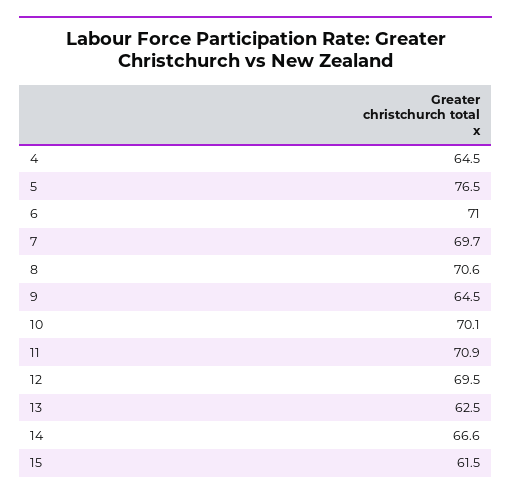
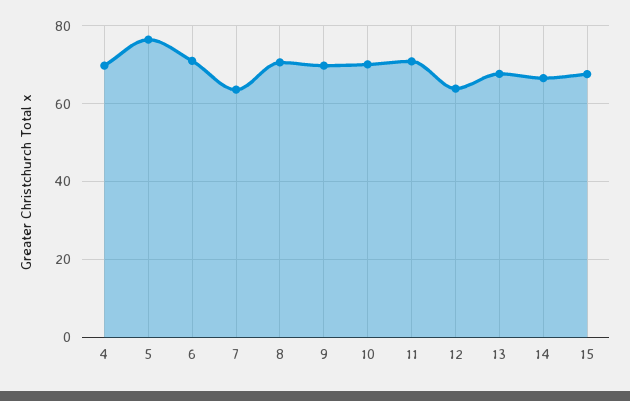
  {
-   "4": 64.5,
+   "4": 70,
    "5": 76.5,
    "6": 71,
-   "7": 69.7,
+   "7": 64,
    "8": 70.6,
-   "9": 64.5,
+   "9": 70,
    "10": 70.1,
    "11": 70.9,
-   "12": 69.5,
+   "12": 64,
-   "13": 62.5,
+   "13": 68,
    "14": 66.6,
-   "15": 61.5
+   "15": 68
  }

